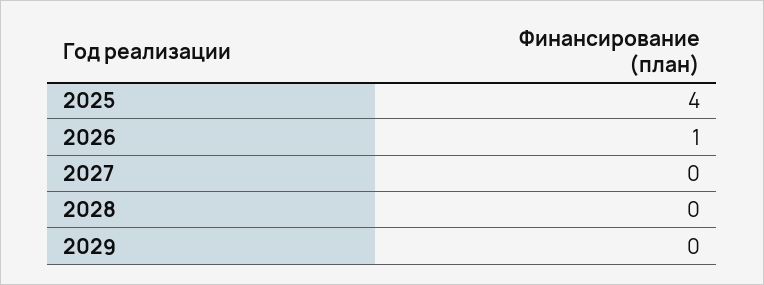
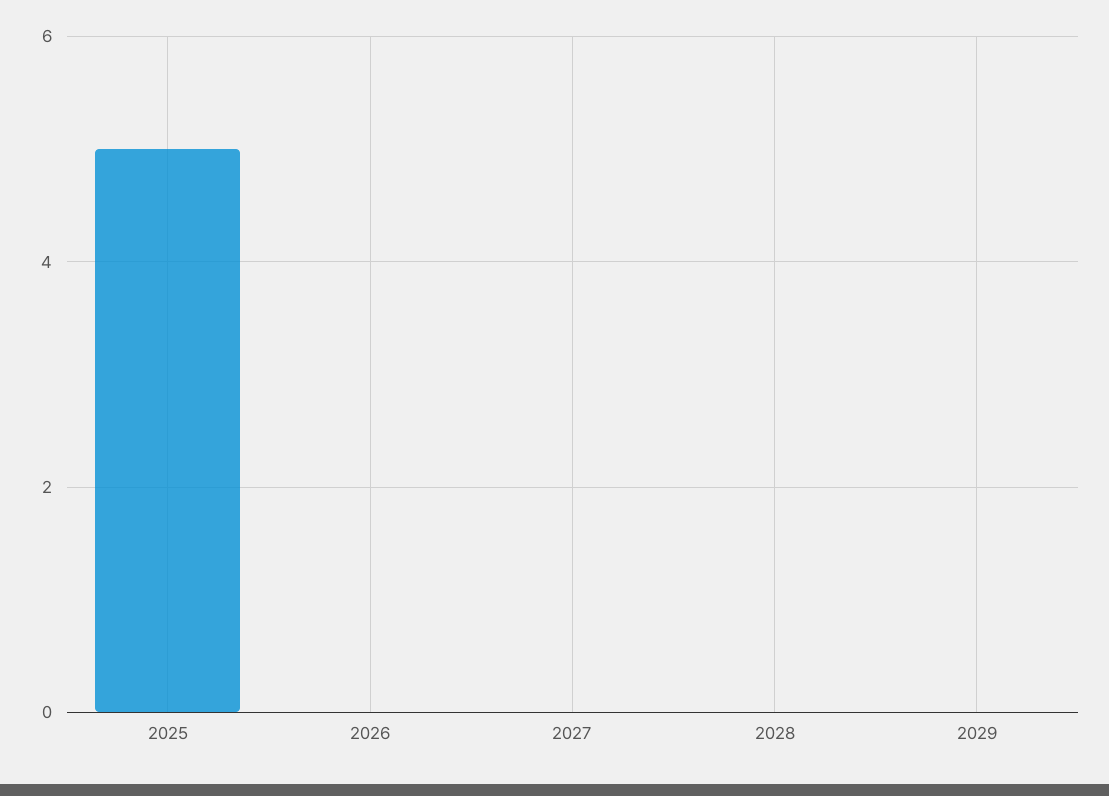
  {
-   "2025": 4,
+   "2025": 5,
-   "2026": 1,
+   "2026": 0,
    "2027": 0,
    "2028": 0,
    "2029": 0
  }

